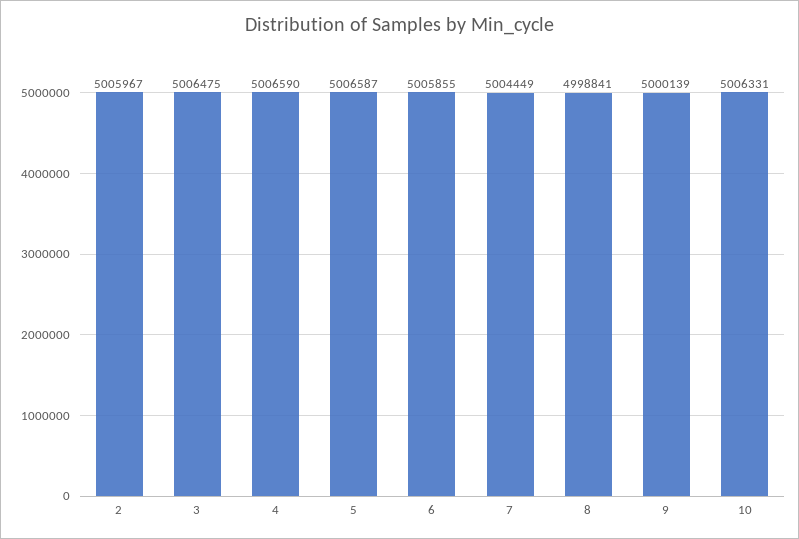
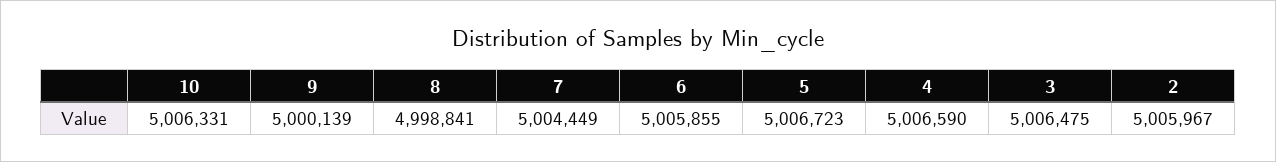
  {
    "2": 5005967,
    "3": 5006475,
    "4": 5006590,
-   "5": 5006587,
+   "5": 5006723,
    "6": 5005855,
    "7": 5004449,
    "8": 4998841,
    "9": 5000139,
    "10": 5006331
  }

